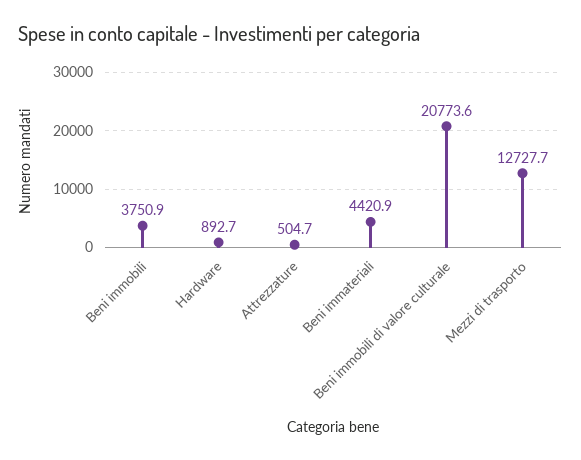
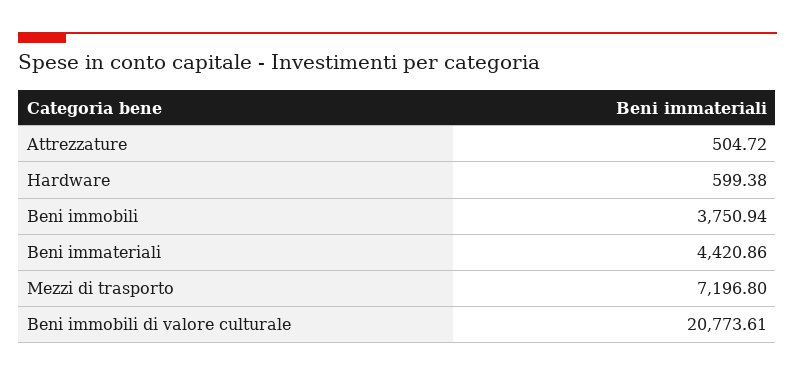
  {
    "Beni immobili": 3750.94,
-   "Hardware": 892.7,
+   "Hardware": 599.38,
    "Attrezzature": 504.72,
    "Beni immateriali": 4420.86,
    "Beni immobili di valore culturale": 20773.61,
-   "Mezzi di trasporto": 12727.7
+   "Mezzi di trasporto": 7196.8
  }

